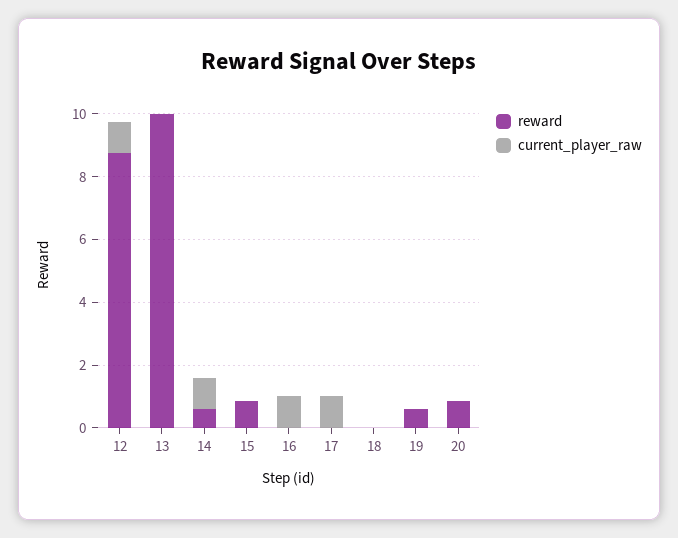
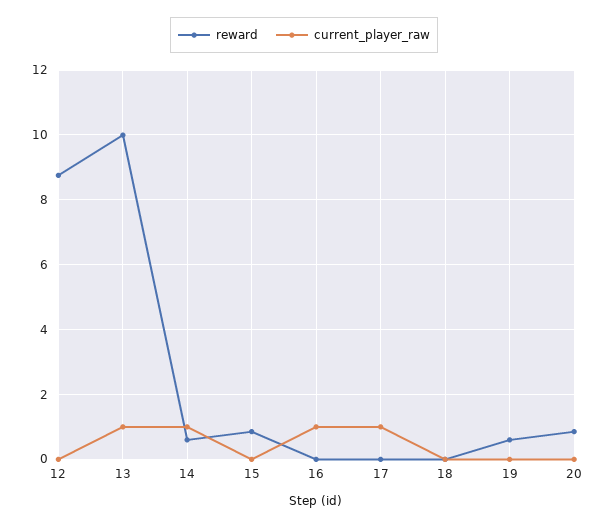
  {
    "reward": {
      "12": 8.8,
      "13": 10,
      "14": 0.6,
      "15": 0.8,
      "16": 0,
      "17": 0,
      "18": 0,
      "19": 0.6,
      "20": 0.8
    },
    "current_player_raw": {
-     "12": 1,
+     "12": 0,
-     "13": 0,
+     "13": 1,
      "14": 1,
      "15": 0,
      "16": 1,
      "17": 1,
      "18": 0,
      "19": 0,
      "20": 0
    }
  }

